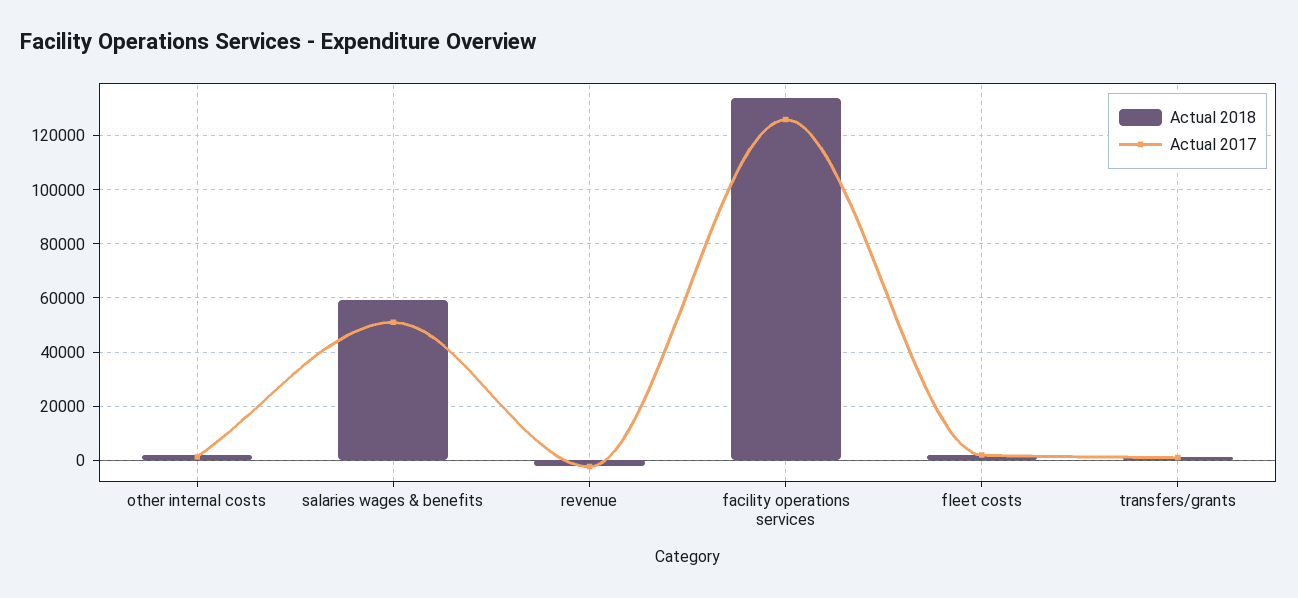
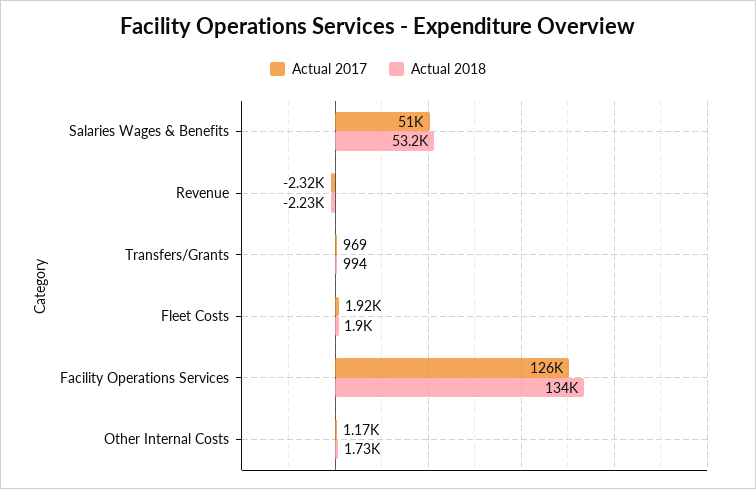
  {
    "Actual 2018": {
      "other internal costs": 1730,
-     "salaries wages & benefits": 60000,
+     "salaries wages & benefits": 53200,
      "revenue": -2230,
      "facility operations services": 134000,
      "fleet costs": 1900,
      "transfers/grants": 994
    },
    "Actual 2017": {
      "other internal costs": 1170,
      "salaries wages & benefits": 51000,
      "revenue": -2320,
      "facility operations services": 126000,
      "fleet costs": 1920,
      "transfers/grants": 969
    }
  }

